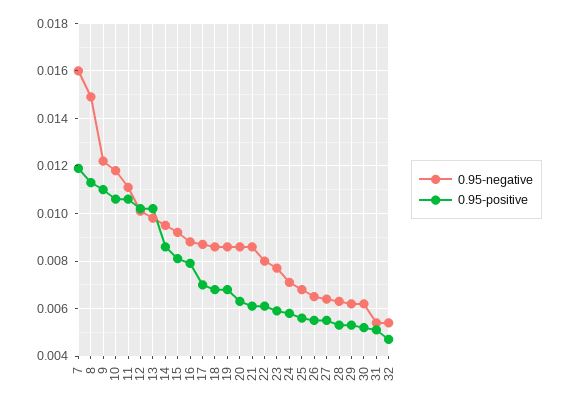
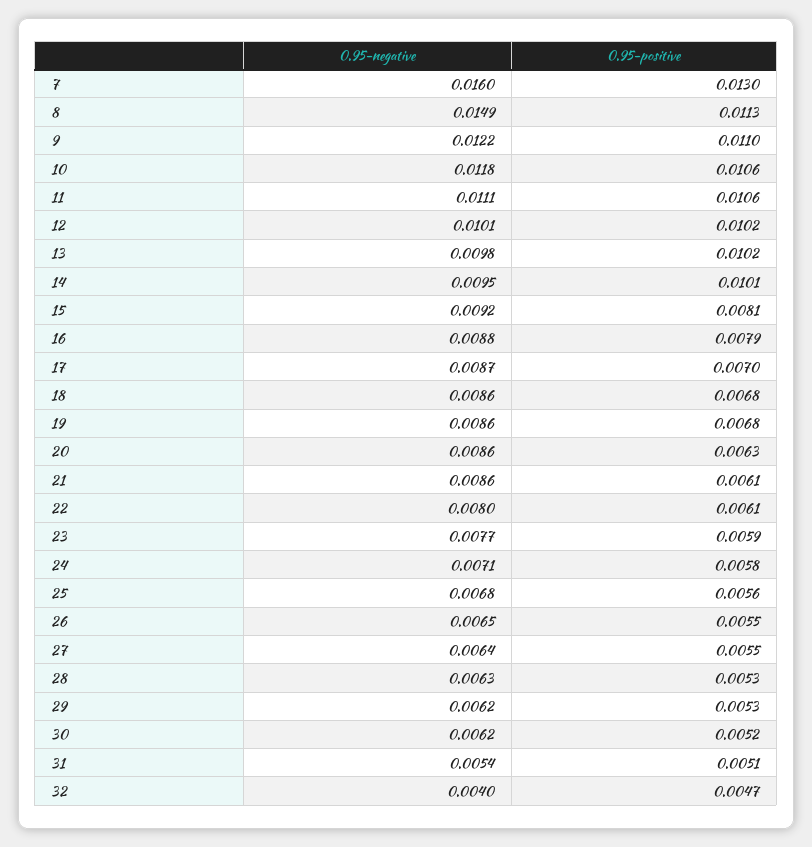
  {
    "0.95-negative": {
      "7": 0.016,
      "8": 0.0149,
      "9": 0.0122,
      "10": 0.0118,
      "11": 0.0111,
      "12": 0.0101,
      "13": 0.0098,
      "14": 0.0095,
      "15": 0.0092,
      "16": 0.0088,
      "17": 0.0087,
      "18": 0.0086,
      "19": 0.0086,
      "20": 0.0086,
      "21": 0.0086,
      "22": 0.008,
      "23": 0.0077,
      "24": 0.0071,
      "25": 0.0068,
      "26": 0.0065,
      "27": 0.0064,
      "28": 0.0063,
      "29": 0.0062,
      "30": 0.0062,
      "31": 0.0054,
-     "32": 0.0055
+     "32": 0.004
    },
    "0.95-positive": {
-     "7": 0.012,
+     "7": 0.013,
      "8": 0.0113,
      "9": 0.011,
      "10": 0.0106,
      "11": 0.0106,
      "12": 0.0102,
      "13": 0.0102,
-     "14": 0.0085,
+     "14": 0.0101,
      "15": 0.0081,
      "16": 0.0079,
      "17": 0.007,
      "18": 0.0068,
      "19": 0.0068,
      "20": 0.0063,
      "21": 0.0061,
      "22": 0.0061,
      "23": 0.0059,
      "24": 0.0058,
      "25": 0.0056,
      "26": 0.0055,
      "27": 0.0055,
      "28": 0.0053,
      "29": 0.0053,
      "30": 0.0052,
      "31": 0.0051,
      "32": 0.0047
    }
  }

